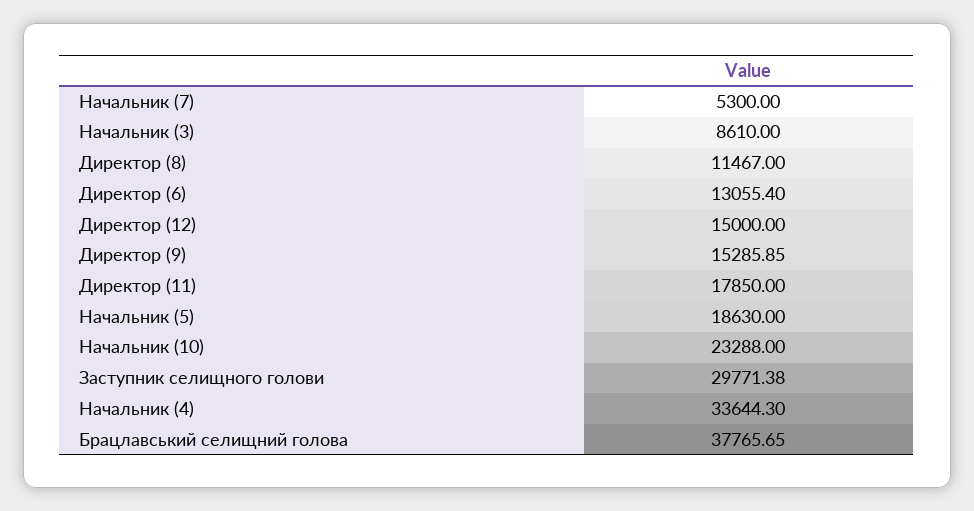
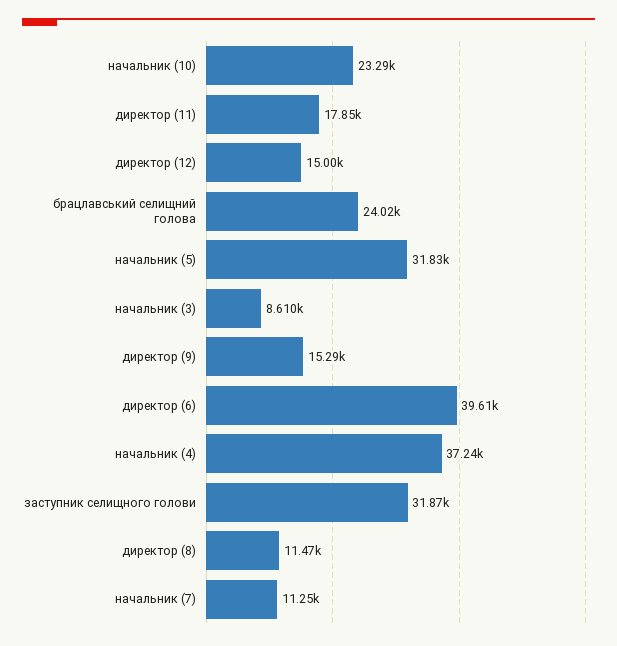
  {
-   "Начальник (7)": 5300,
+   "Начальник (7)": 11250,
    "Начальник (3)": 8610,
    "Директор (8)": 11467,
-   "Директор (6)": 13055.4,
+   "Директор (6)": 39610,
    "Директор (12)": 15000,
    "Директор (9)": 15285.85,
    "Директор (11)": 17850,
-   "Начальник (5)": 18630,
+   "Начальник (5)": 31830,
    "Начальник (10)": 23288,
-   "Заступник селищного голови": 29771.38,
+   "Заступник селищного голови": 31870,
-   "Начальник (4)": 33644.3,
+   "Начальник (4)": 37240,
-   "Брацлавський селищний голова": 37765.65
+   "Брацлавський селищний голова": 24020
  }

